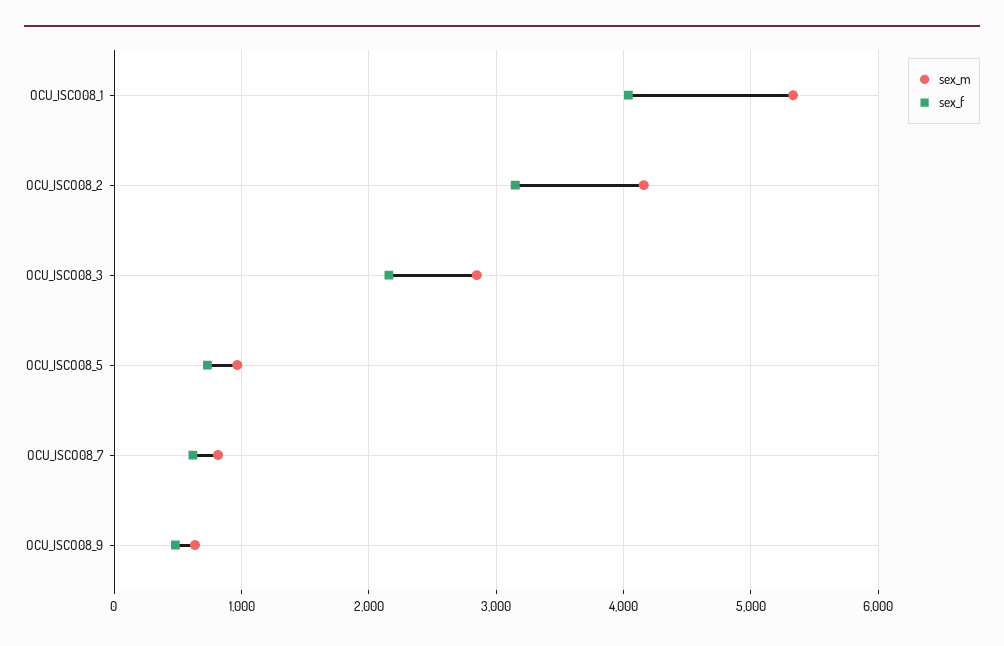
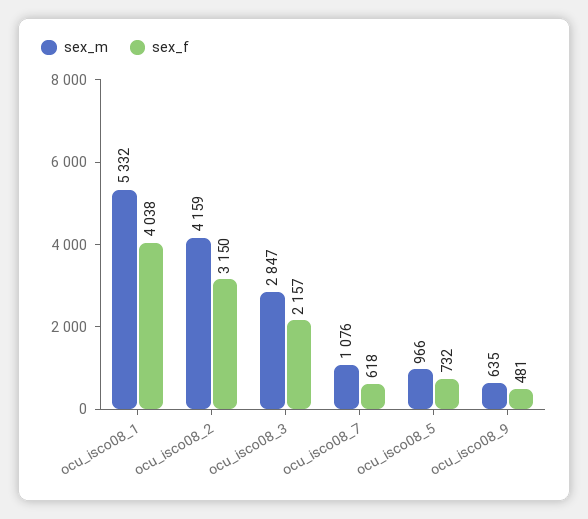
  {
    "sex_m": {
      "OCU_ISCO08_1": 5332,
      "OCU_ISCO08_2": 4159,
      "OCU_ISCO08_3": 2847,
      "OCU_ISCO08_5": 966,
-     "OCU_ISCO08_7": 800,
+     "OCU_ISCO08_7": 1076,
      "OCU_ISCO08_9": 635
    },
    "sex_f": {
      "OCU_ISCO08_1": 4038,
      "OCU_ISCO08_2": 3150,
      "OCU_ISCO08_3": 2157,
      "OCU_ISCO08_5": 732,
      "OCU_ISCO08_7": 618,
      "OCU_ISCO08_9": 481
    }
  }

